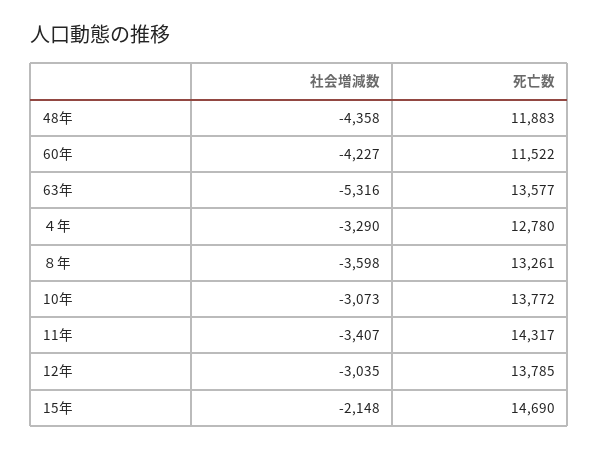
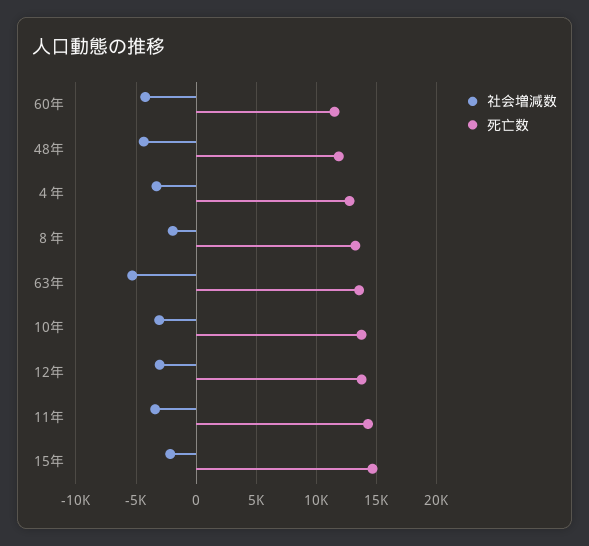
  {
    "社会増減数": {
      "48年": -4358,
      "60年": -4227,
      "63年": -5316,
      "４年": -3290,
-     "８年": -3598,
+     "８年": -2000,
      "10年": -3073,
      "11年": -3407,
      "12年": -3035,
      "15年": -2148
    },
    "死亡数": {
      "48年": 11883,
      "60年": 11522,
      "63年": 13577,
      "４年": 12780,
      "８年": 13261,
      "10年": 13772,
      "11年": 14317,
      "12年": 13785,
      "15年": 14690
    }
  }

